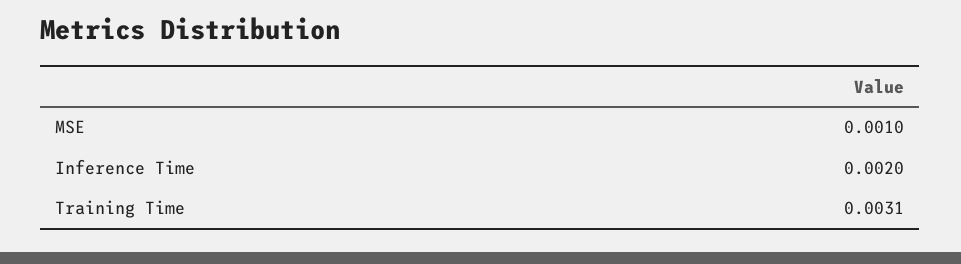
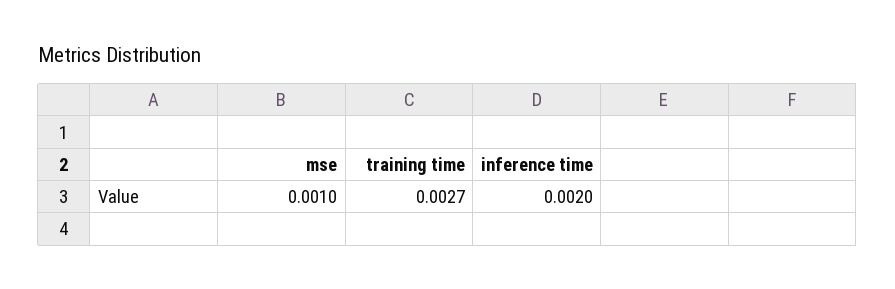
  {
    "MSE": 0.001,
    "Inference Time": 0.002,
-   "Training Time": 0.0031
+   "Training Time": 0.0027
  }

